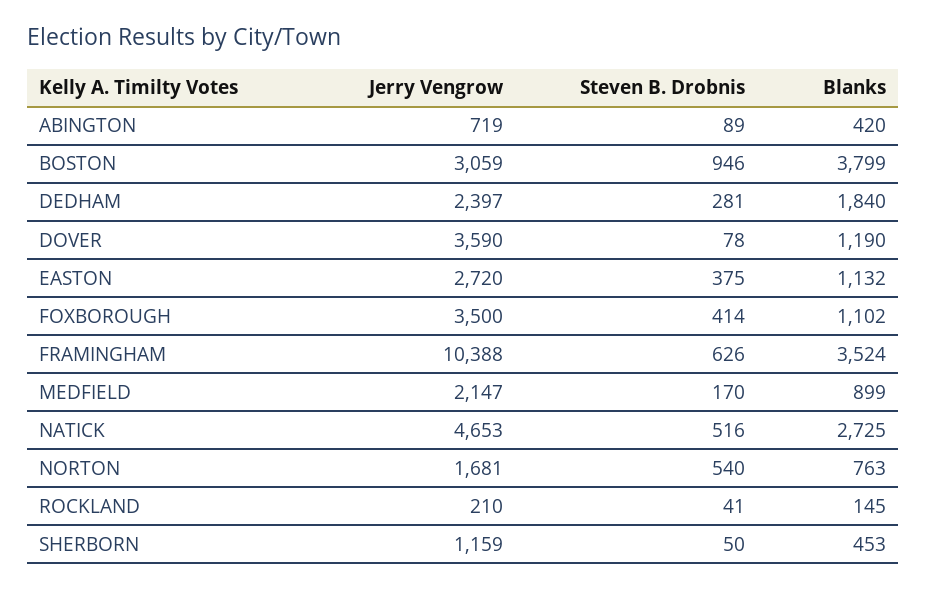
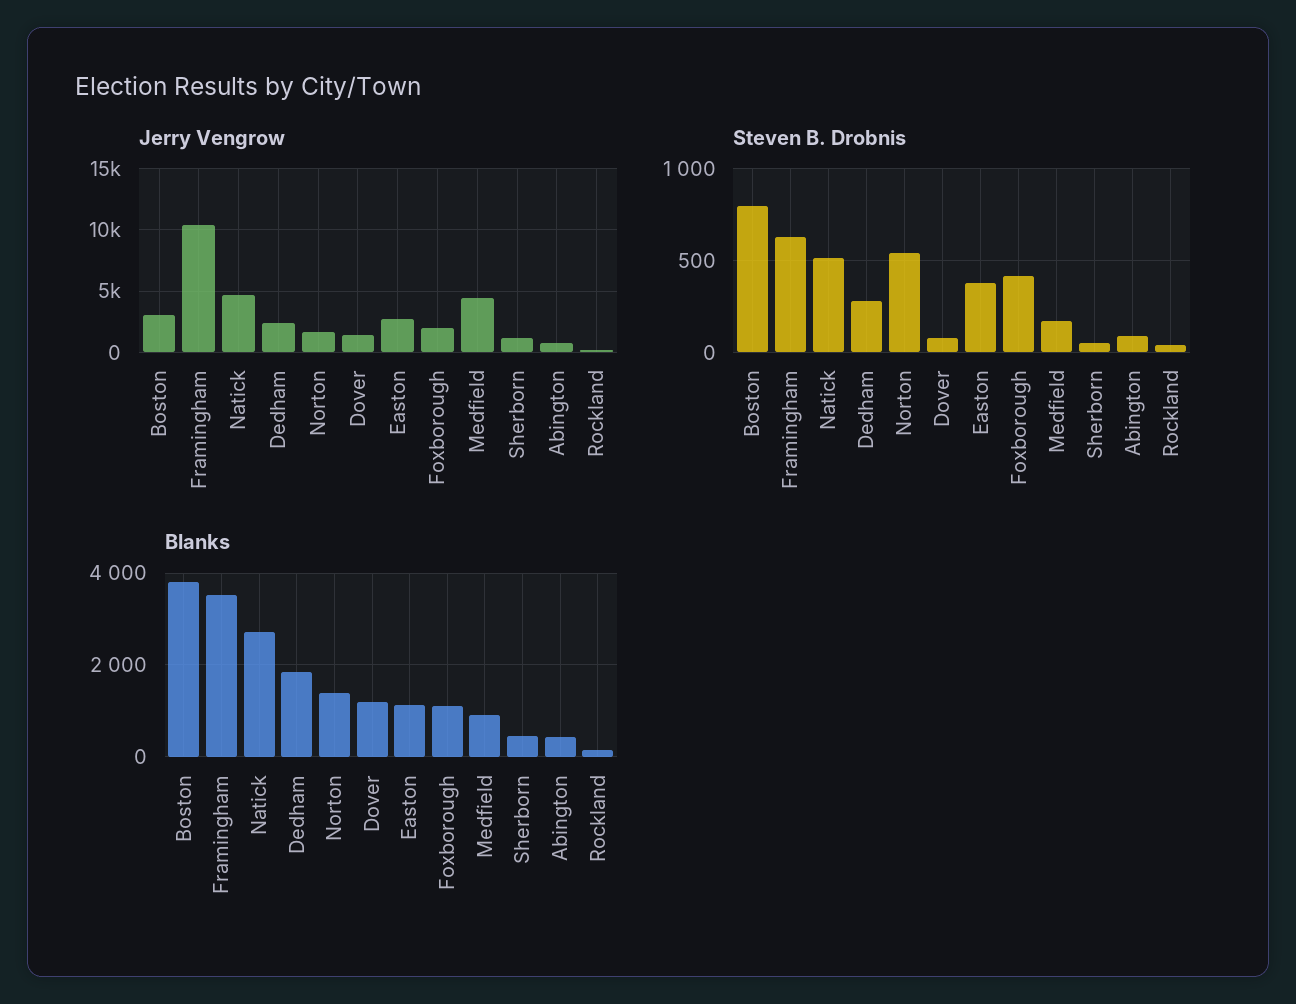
  {
    "Jerry Vengrow": {
      "ABINGTON": 719,
      "BOSTON": 3059,
      "DEDHAM": 2397,
-     "DOVER": 3590,
+     "DOVER": 1500,
      "EASTON": 2720,
-     "FOXBOROUGH": 3500,
+     "FOXBOROUGH": 2000,
      "FRAMINGHAM": 10388,
-     "MEDFIELD": 2147,
+     "MEDFIELD": 4500,
      "NATICK": 4653,
      "NORTON": 1681,
      "ROCKLAND": 210,
      "SHERBORN": 1159
    },
    "Steven B. Drobnis": {
      "ABINGTON": 89,
-     "BOSTON": 946,
+     "BOSTON": 800,
      "DEDHAM": 281,
      "DOVER": 78,
      "EASTON": 375,
      "FOXBOROUGH": 414,
      "FRAMINGHAM": 626,
      "MEDFIELD": 170,
      "NATICK": 516,
      "NORTON": 540,
      "ROCKLAND": 41,
      "SHERBORN": 50
    },
    "Blanks": {
      "ABINGTON": 420,
      "BOSTON": 3799,
      "DEDHAM": 1840,
      "DOVER": 1190,
      "EASTON": 1132,
      "FOXBOROUGH": 1102,
      "FRAMINGHAM": 3524,
      "MEDFIELD": 899,
      "NATICK": 2725,
-     "NORTON": 763,
+     "NORTON": 1400,
      "ROCKLAND": 145,
      "SHERBORN": 453
    }
  }

